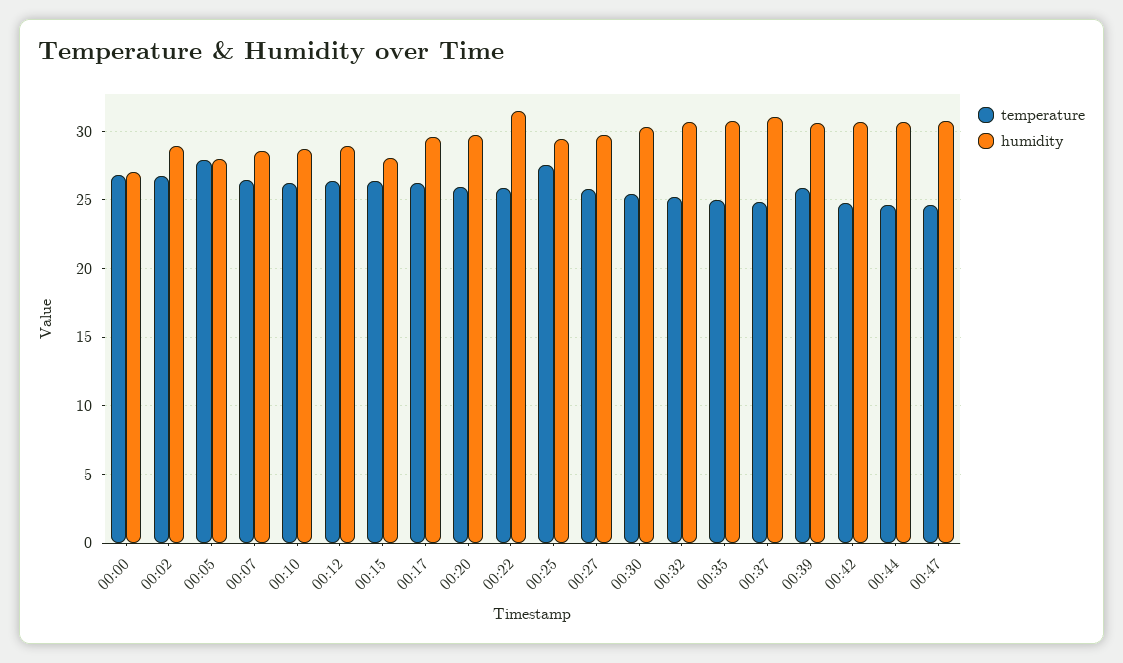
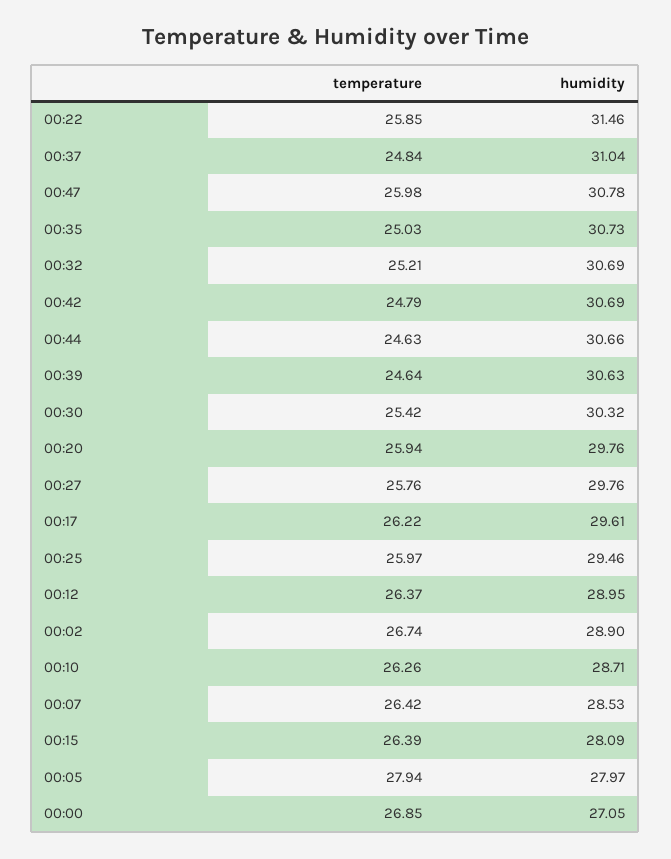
  {
    "temperature": {
      "00:00": 26.85,
      "00:02": 26.74,
      "00:05": 27.94,
      "00:07": 26.42,
      "00:10": 26.26,
      "00:12": 26.37,
      "00:15": 26.39,
      "00:17": 26.22,
      "00:20": 25.94,
      "00:22": 25.85,
-     "00:25": 27.5,
+     "00:25": 25.97,
      "00:27": 25.76,
      "00:30": 25.42,
      "00:32": 25.21,
      "00:35": 25.03,
      "00:37": 24.84,
-     "00:39": 26,
+     "00:39": 24.64,
      "00:42": 24.79,
      "00:44": 24.63,
-     "00:47": 24.5
+     "00:47": 25.98
    },
    "humidity": {
      "00:00": 27.05,
      "00:02": 28.9,
      "00:05": 27.97,
      "00:07": 28.53,
      "00:10": 28.71,
      "00:12": 28.95,
      "00:15": 28.09,
      "00:17": 29.61,
      "00:20": 29.76,
      "00:22": 31.46,
      "00:25": 29.46,
      "00:27": 29.76,
      "00:30": 30.32,
      "00:32": 30.69,
      "00:35": 30.73,
      "00:37": 31.04,
      "00:39": 30.63,
      "00:42": 30.69,
      "00:44": 30.66,
      "00:47": 30.78
    }
  }

